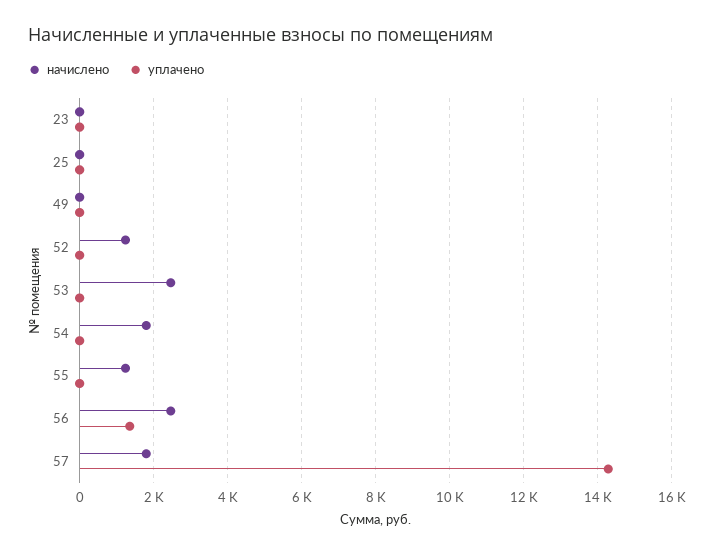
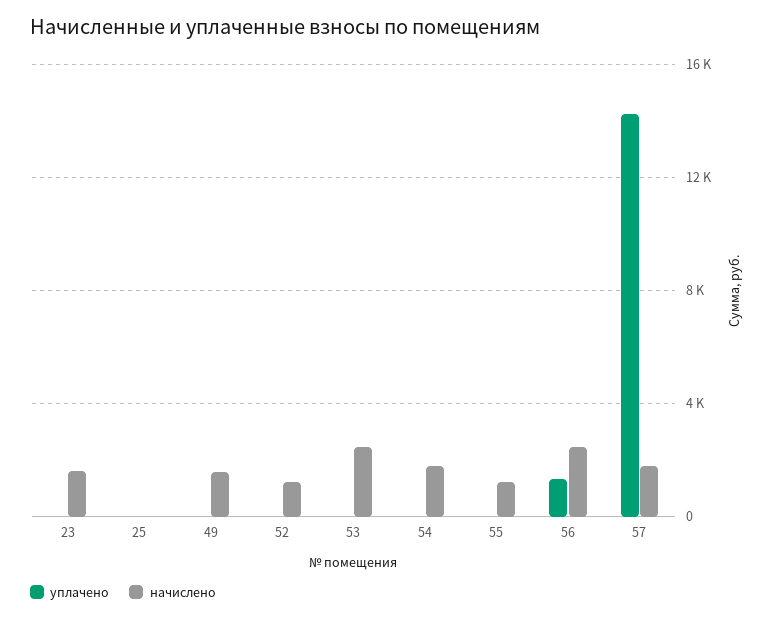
  {
    "начислено": {
-     "23": 0,
+     "23": 1500,
      "25": 0,
-     "49": 0,
+     "49": 1500,
      "52": 1200,
      "53": 2400,
      "54": 1800,
      "55": 1200,
      "56": 2400,
      "57": 1800
    },
    "уплачено": {
      "23": 0,
      "25": 0,
      "49": 0,
      "52": 0,
      "53": 0,
      "54": 0,
      "55": 0,
      "56": 1400,
      "57": 14200
    }
  }

